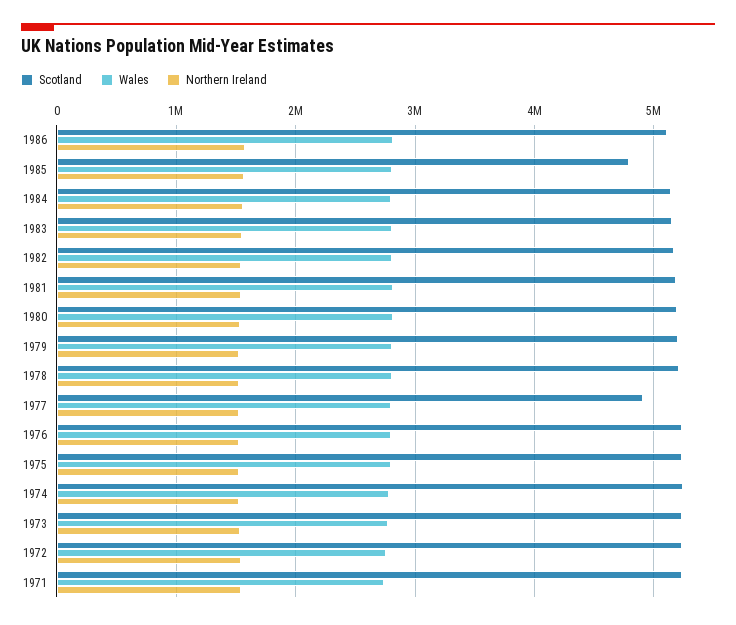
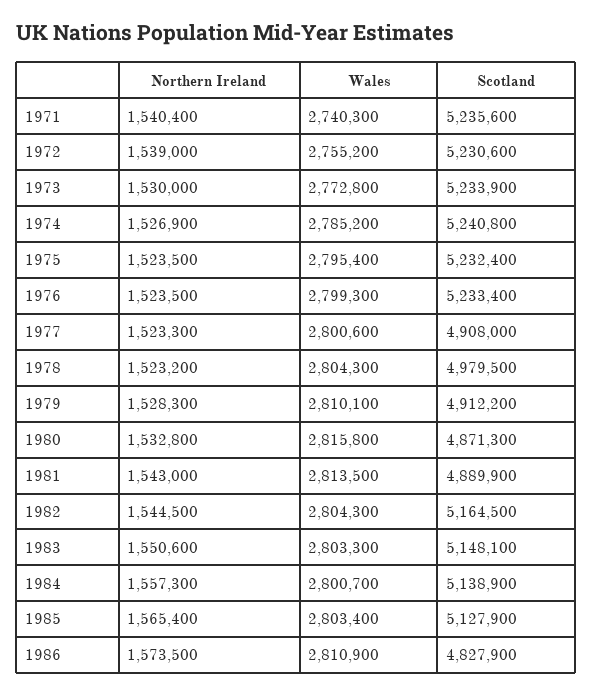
  {
    "Scotland": {
-     "1986": 5100000,
+     "1986": 4827900,
-     "1985": 4800000,
+     "1985": 5127900,
      "1984": 5138900,
      "1983": 5148100,
      "1982": 5164500,
-     "1981": 5200000,
+     "1981": 4889900,
-     "1980": 5200000,
+     "1980": 4871300,
-     "1979": 5200000,
+     "1979": 4912200,
-     "1978": 5200000,
+     "1978": 4979500,
      "1977": 4908000,
      "1976": 5233400,
      "1975": 5232400,
      "1974": 5240800,
      "1973": 5233900,
      "1972": 5230600,
      "1971": 5235600
    },
    "Wales": {
      "1986": 2810900,
      "1985": 2803400,
      "1984": 2800700,
      "1983": 2803300,
      "1982": 2804300,
      "1981": 2813500,
      "1980": 2815800,
      "1979": 2810100,
      "1978": 2804300,
      "1977": 2800600,
      "1976": 2799300,
      "1975": 2795400,
      "1974": 2785200,
      "1973": 2772800,
      "1972": 2755200,
      "1971": 2740300
    },
    "Northern Ireland": {
      "1986": 1573500,
      "1985": 1565400,
      "1984": 1557300,
      "1983": 1550600,
      "1982": 1544500,
      "1981": 1543000,
      "1980": 1532800,
      "1979": 1528300,
      "1978": 1523200,
      "1977": 1523300,
      "1976": 1523500,
      "1975": 1523500,
      "1974": 1526900,
      "1973": 1530000,
      "1972": 1539000,
      "1971": 1540400
    }
  }

